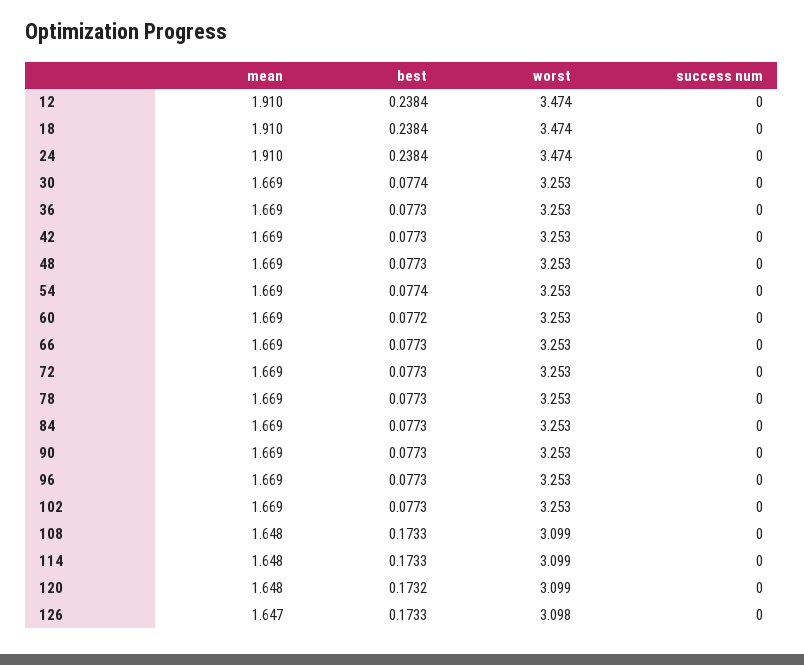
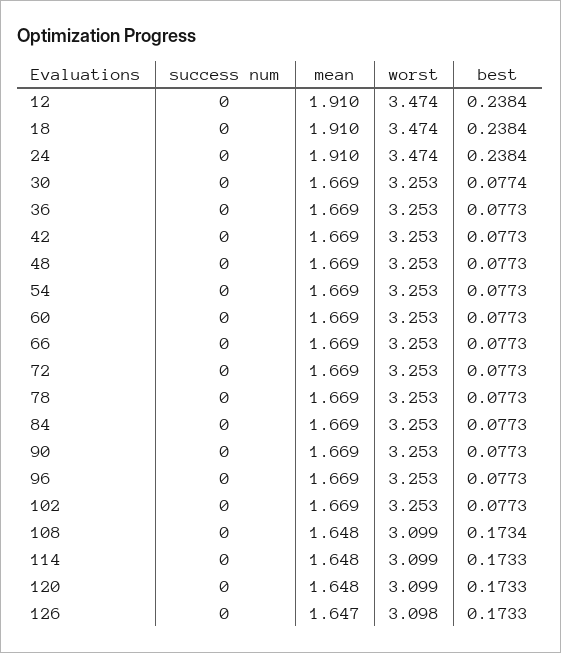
  {
    "mean": {
      "12": 1.91,
      "18": 1.91,
      "24": 1.91,
      "30": 1.669,
      "36": 1.669,
      "42": 1.669,
      "48": 1.669,
      "54": 1.669,
      "60": 1.669,
      "66": 1.669,
      "72": 1.669,
      "78": 1.669,
      "84": 1.669,
      "90": 1.669,
      "96": 1.669,
      "102": 1.669,
      "108": 1.648,
      "114": 1.648,
      "120": 1.648,
      "126": 1.647
    },
    "best": {
      "12": 0.2384,
      "18": 0.2384,
      "24": 0.2384,
      "30": 0.0774,
      "36": 0.0773,
      "42": 0.0773,
      "48": 0.0773,
-     "54": 0.0774,
+     "54": 0.0773,
-     "60": 0.0772,
+     "60": 0.0773,
      "66": 0.0773,
      "72": 0.0773,
      "78": 0.0773,
      "84": 0.0773,
      "90": 0.0773,
      "96": 0.0773,
      "102": 0.0773,
-     "108": 0.1733,
+     "108": 0.1734,
      "114": 0.1733,
-     "120": 0.1732,
+     "120": 0.1733,
      "126": 0.1733
    },
    "worst": {
      "12": 3.474,
      "18": 3.474,
      "24": 3.474,
      "30": 3.253,
      "36": 3.253,
      "42": 3.253,
      "48": 3.253,
      "54": 3.253,
      "60": 3.253,
      "66": 3.253,
      "72": 3.253,
      "78": 3.253,
      "84": 3.253,
      "90": 3.253,
      "96": 3.253,
      "102": 3.253,
      "108": 3.099,
      "114": 3.099,
      "120": 3.099,
      "126": 3.098
    },
    "success num": {
      "12": 0,
      "18": 0,
      "24": 0,
      "30": 0,
      "36": 0,
      "42": 0,
      "48": 0,
      "54": 0,
      "60": 0,
      "66": 0,
      "72": 0,
      "78": 0,
      "84": 0,
      "90": 0,
      "96": 0,
      "102": 0,
      "108": 0,
      "114": 0,
      "120": 0,
      "126": 0
    }
  }

